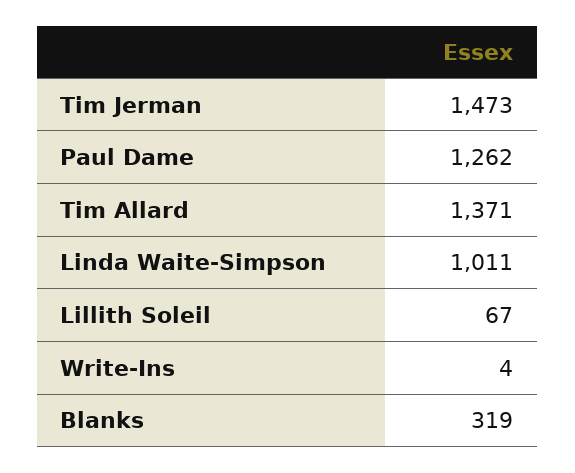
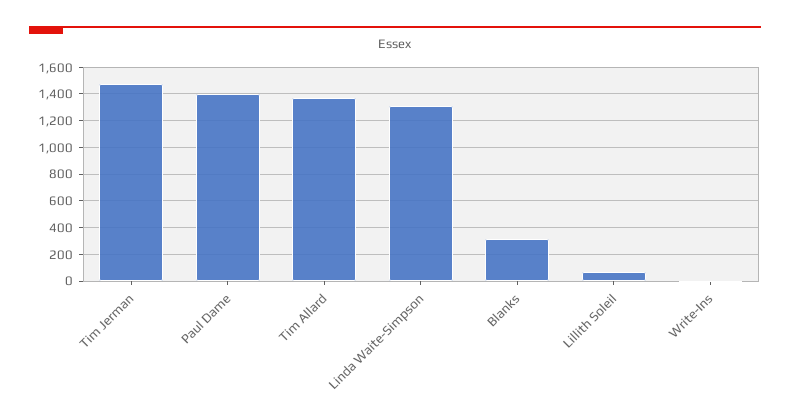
  {
    "Tim Jerman": 1473,
-   "Paul Dame": 1262,
+   "Paul Dame": 1400,
    "Tim Allard": 1371,
-   "Linda Waite-Simpson": 1011,
+   "Linda Waite-Simpson": 1300,
    "Lillith Soleil": 67,
    "Write-Ins": 4,
    "Blanks": 319
  }

